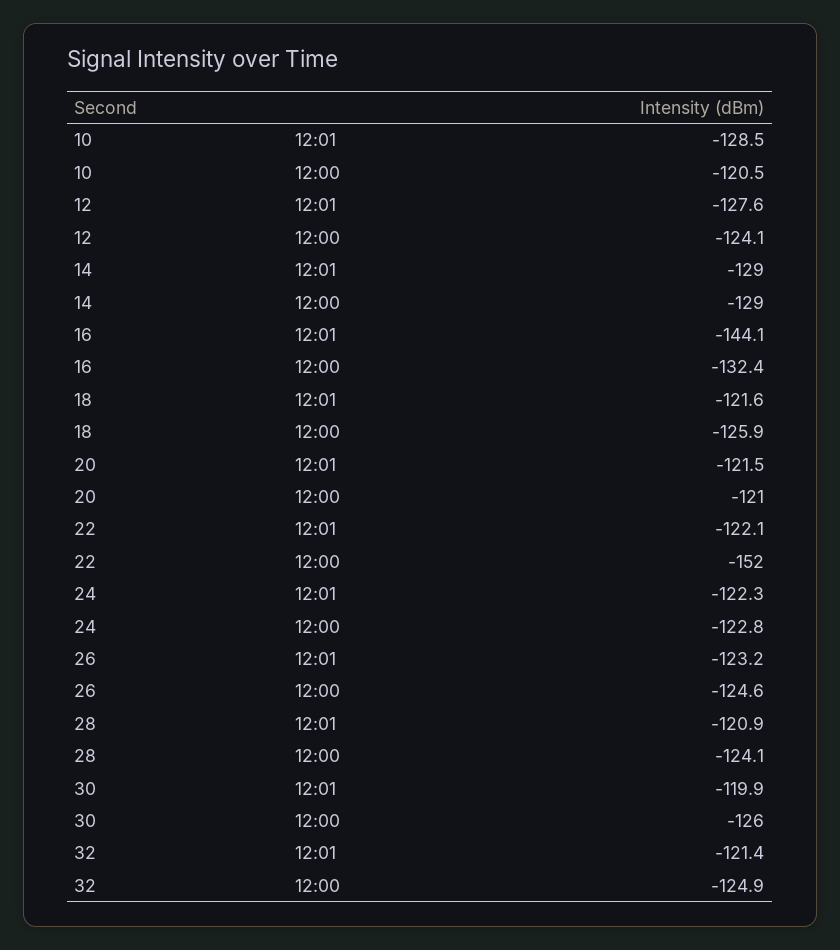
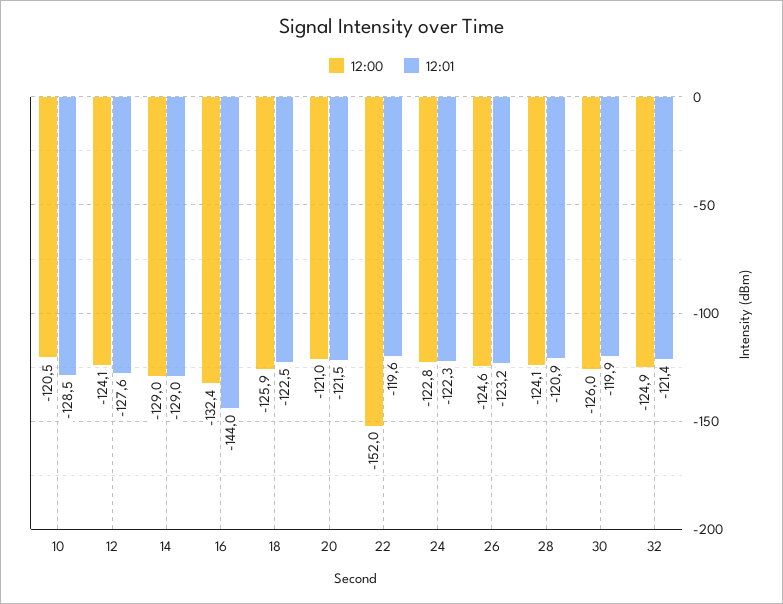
  {
    "12:01": {
      "10": -128.5,
      "12": -127.6,
      "14": -129,
-     "16": -144.1,
+     "16": -144,
-     "18": -121.6,
+     "18": -122.5,
      "20": -121.5,
-     "22": -122.1,
+     "22": -119.6,
      "24": -122.3,
      "26": -123.2,
      "28": -120.9,
      "30": -119.9,
      "32": -121.4
    },
    "12:00": {
      "10": -120.5,
      "12": -124.1,
      "14": -129,
      "16": -132.4,
      "18": -125.9,
      "20": -121,
      "22": -152,
      "24": -122.8,
      "26": -124.6,
      "28": -124.1,
      "30": -126,
      "32": -124.9
    }
  }

